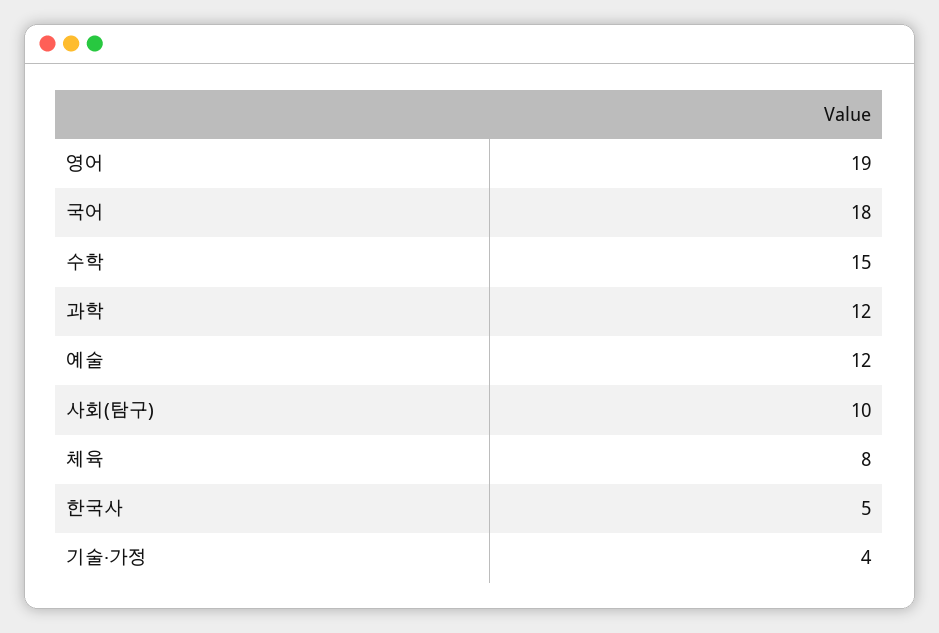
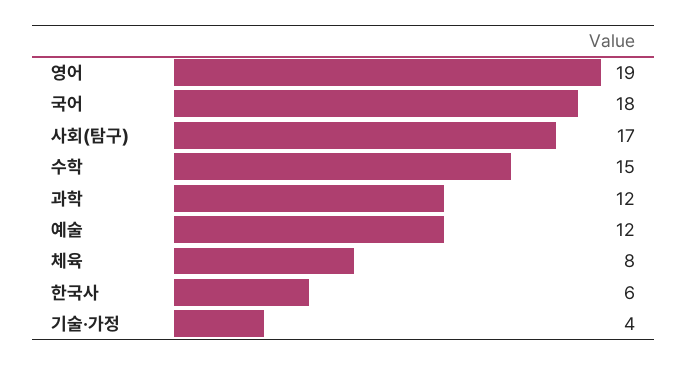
  {
    "영어": 19,
    "국어": 18,
    "수학": 15,
    "과학": 12,
    "예술": 12,
-   "사회(탐구)": 10,
+   "사회(탐구)": 17,
    "체육": 8,
-   "한국사": 5,
+   "한국사": 6,
    "기술·가정": 4
  }

